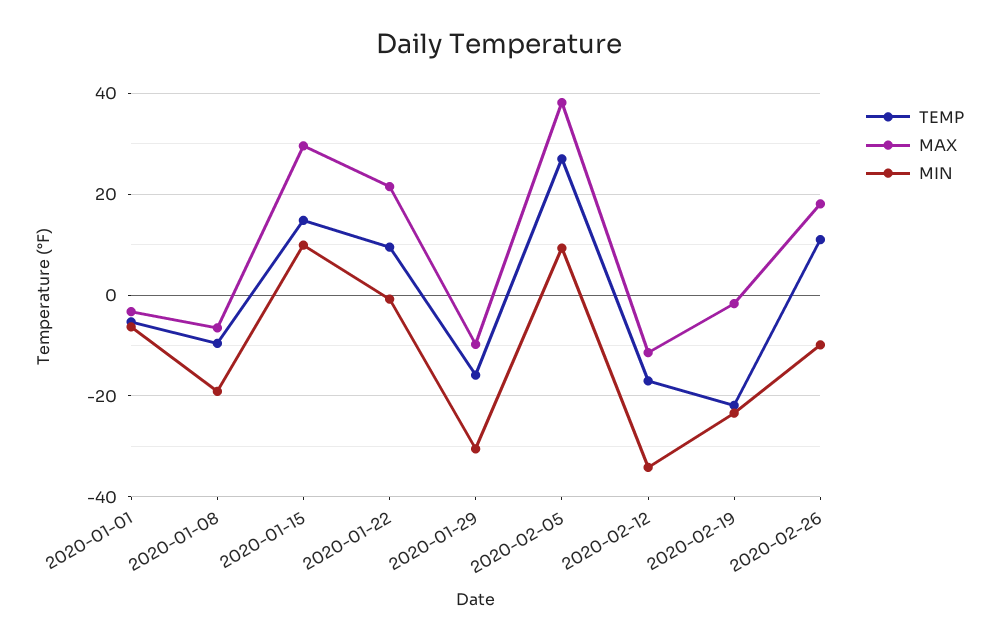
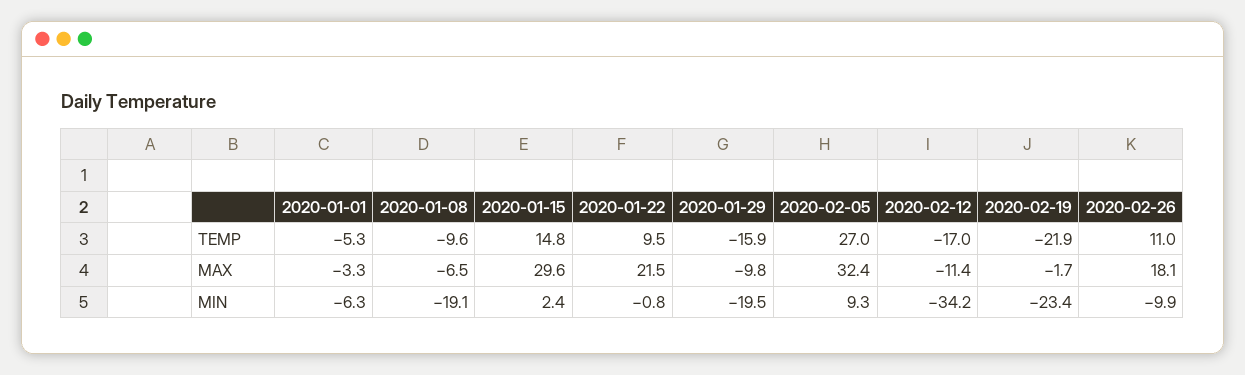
  {
    "TEMP": {
      "2020-01-01": -5.3,
      "2020-01-08": -9.6,
      "2020-01-15": 14.8,
      "2020-01-22": 9.5,
      "2020-01-29": -15.9,
      "2020-02-05": 27,
      "2020-02-12": -17,
      "2020-02-19": -21.9,
      "2020-02-26": 11
    },
    "MAX": {
      "2020-01-01": -3.3,
      "2020-01-08": -6.5,
      "2020-01-15": 29.6,
      "2020-01-22": 21.5,
      "2020-01-29": -9.8,
-     "2020-02-05": 38,
+     "2020-02-05": 32.4,
      "2020-02-12": -11.4,
      "2020-02-19": -1.7,
      "2020-02-26": 18.1
    },
    "MIN": {
      "2020-01-01": -6.3,
      "2020-01-08": -19.1,
-     "2020-01-15": 10,
+     "2020-01-15": 2.4,
      "2020-01-22": -0.8,
-     "2020-01-29": -30,
+     "2020-01-29": -19.5,
      "2020-02-05": 9.3,
      "2020-02-12": -34.2,
      "2020-02-19": -23.4,
      "2020-02-26": -9.9
    }
  }

